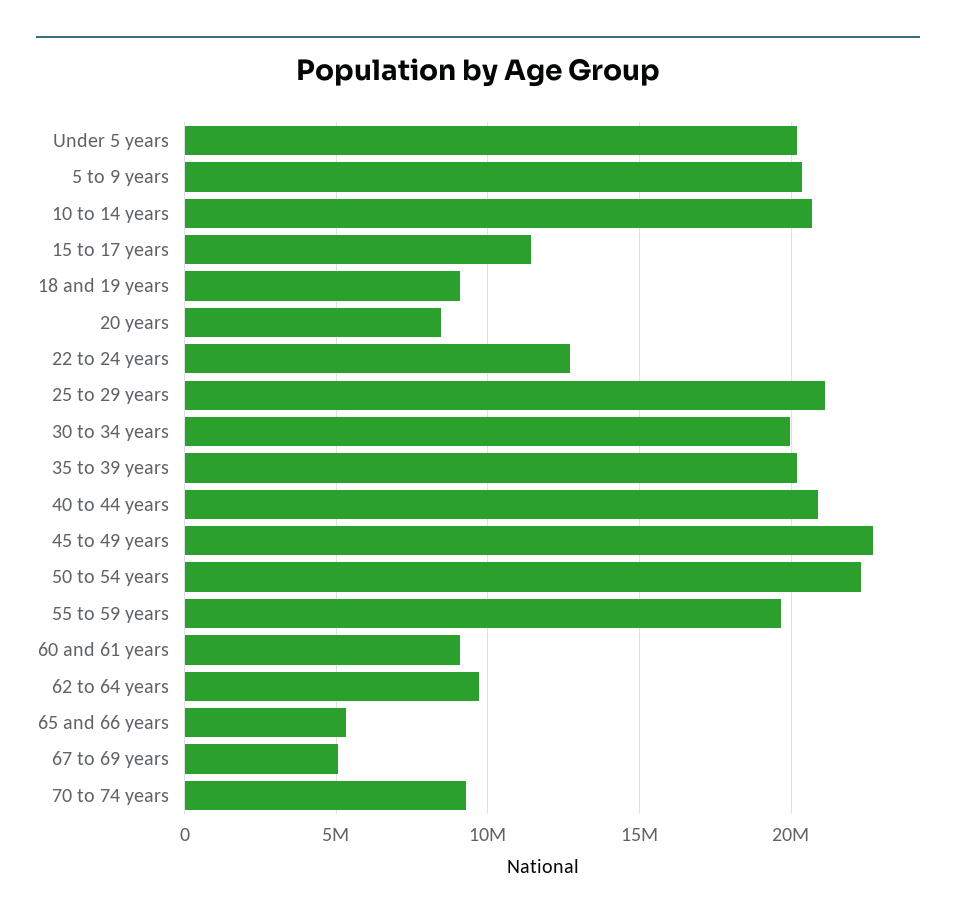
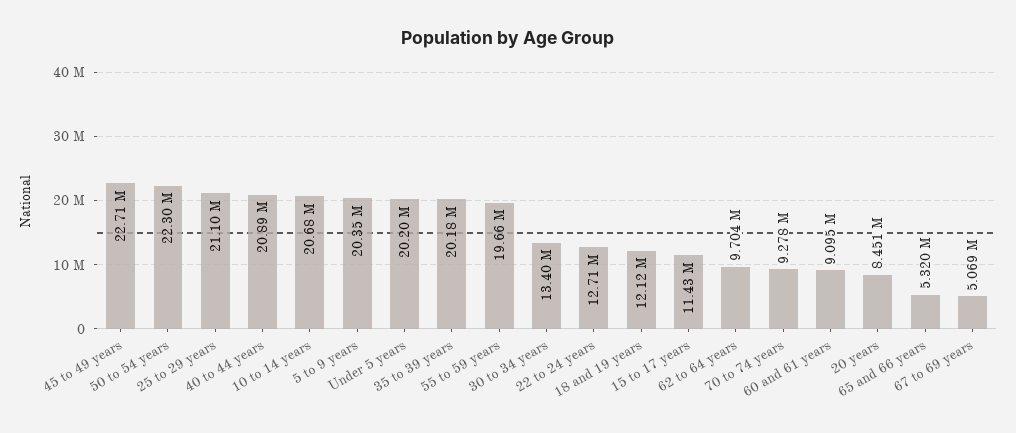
  {
    "Under 5 years": 20200000,
    "5 to 9 years": 20350000,
    "10 to 14 years": 20680000,
    "15 to 17 years": 11430000,
-   "18 and 19 years": 9000000,
+   "18 and 19 years": 12120000,
    "20 years": 8451000,
    "22 to 24 years": 12710000,
    "25 to 29 years": 21100000,
-   "30 to 34 years": 20000000,
+   "30 to 34 years": 13400000,
    "35 to 39 years": 20180000,
    "40 to 44 years": 20890000,
    "45 to 49 years": 22710000,
    "50 to 54 years": 22300000,
    "55 to 59 years": 19660000,
    "60 and 61 years": 9095000,
    "62 to 64 years": 9704000,
    "65 and 66 years": 5320000,
    "67 to 69 years": 5069000,
    "70 to 74 years": 9278000
  }

